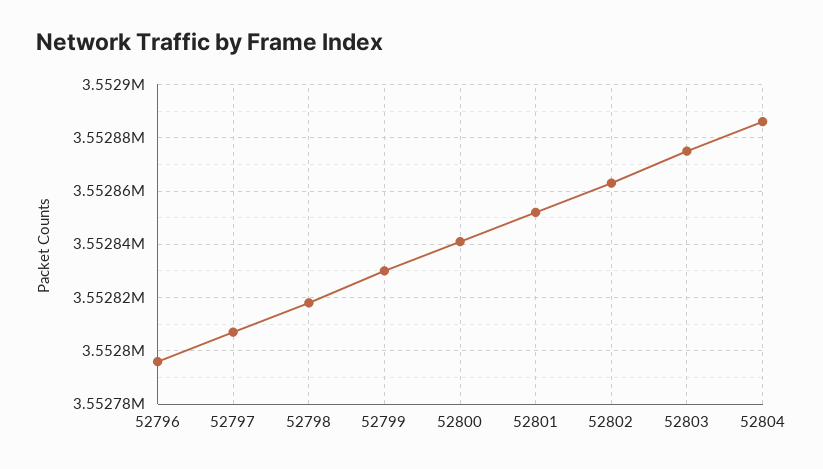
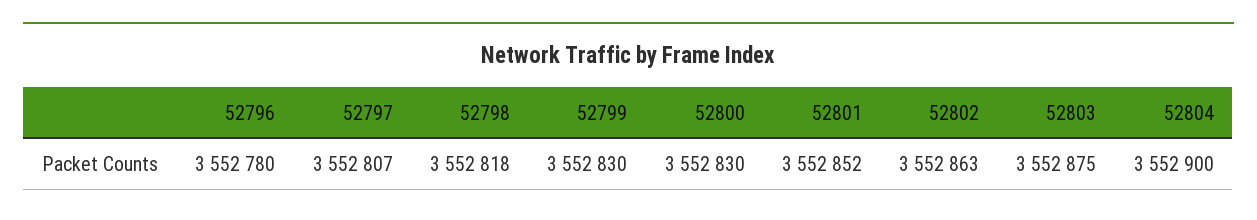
  {
-   "52796": 3552795,
+   "52796": 3552780,
    "52797": 3552807,
    "52798": 3552818,
    "52799": 3552830,
-   "52800": 3552840,
+   "52800": 3552830,
    "52801": 3552852,
    "52802": 3552863,
    "52803": 3552875,
-   "52804": 3552885
+   "52804": 3552900
  }

